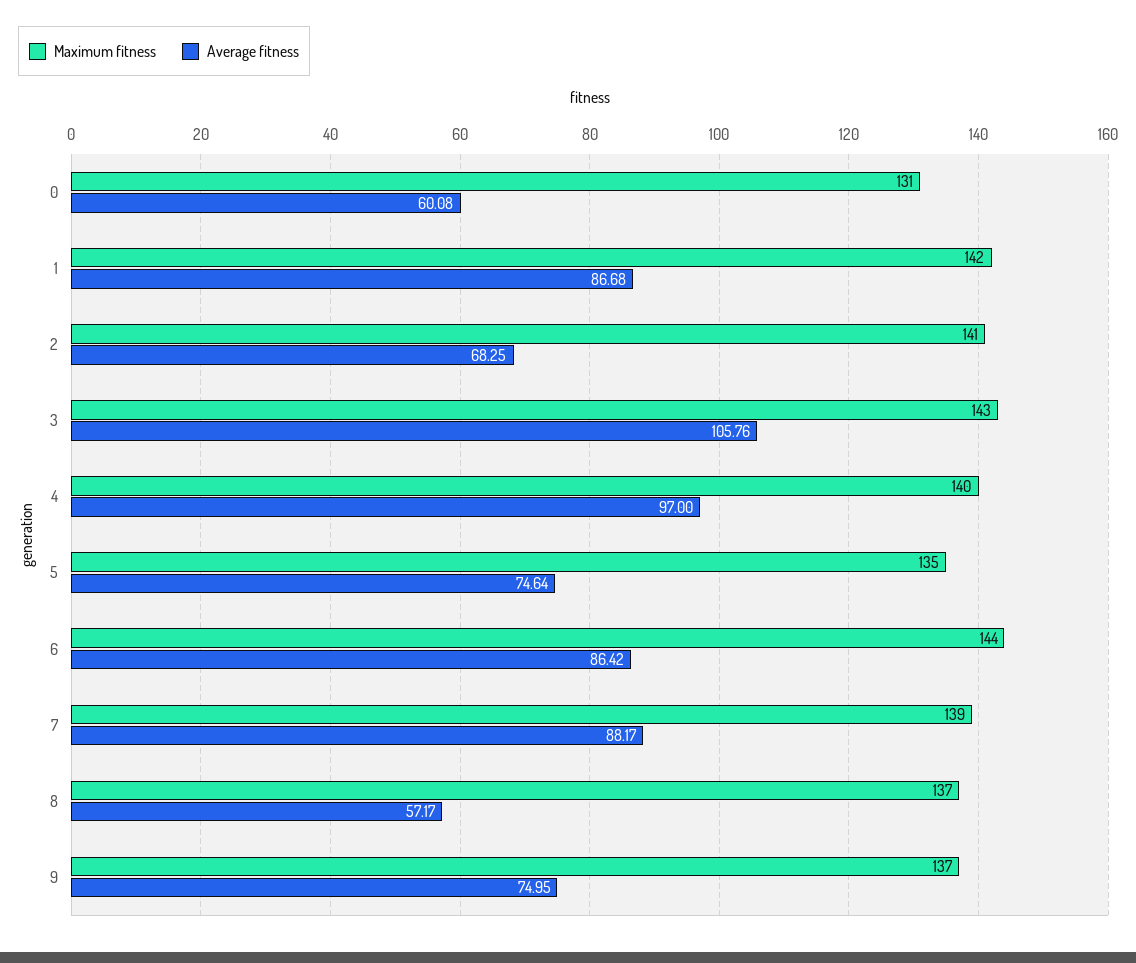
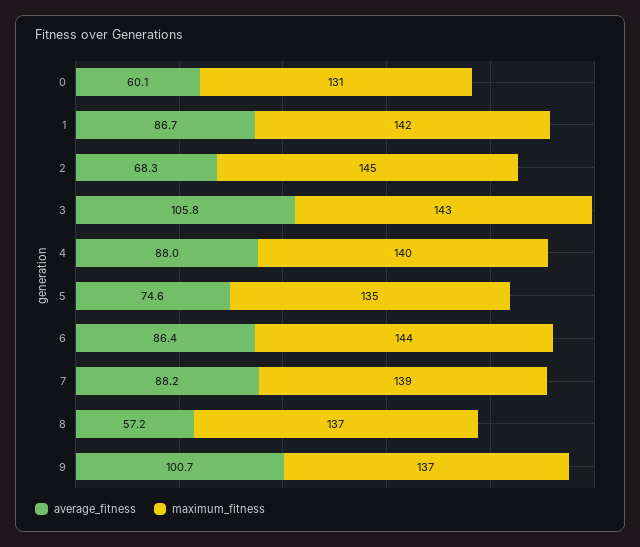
  {
    "Maximum fitness": {
      "0": 131,
      "1": 142,
-     "2": 141,
+     "2": 145,
      "3": 143,
      "4": 140,
      "5": 135,
      "6": 144,
      "7": 139,
      "8": 137,
      "9": 137
    },
    "Average fitness": {
      "0": 60.08,
      "1": 86.68,
      "2": 68.25,
      "3": 105.76,
-     "4": 97,
+     "4": 88,
      "5": 74.64,
      "6": 86.42,
      "7": 88.17,
      "8": 57.17,
-     "9": 74.95
+     "9": 100.7
    }
  }

